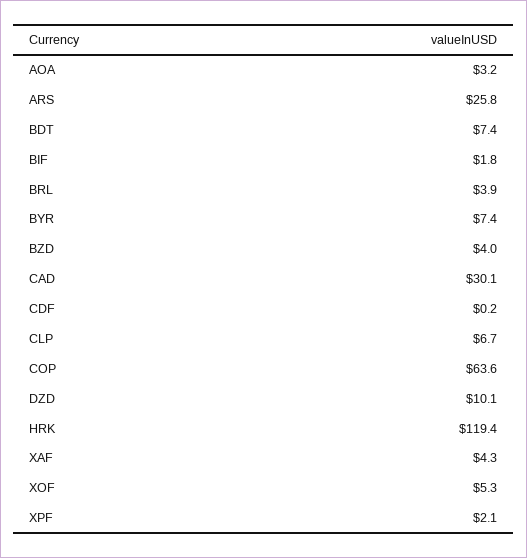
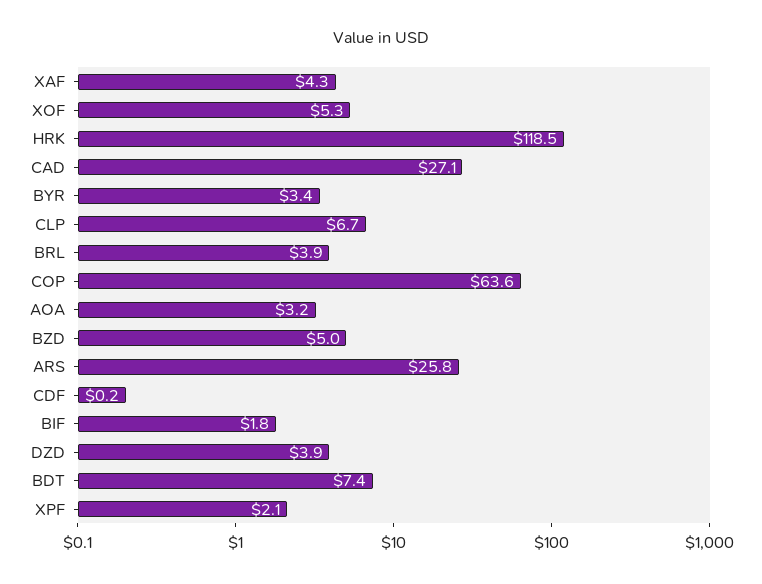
  {
    "AOA": 3.2,
    "ARS": 25.8,
    "BDT": 7.4,
    "BIF": 1.8,
    "BRL": 3.9,
-   "BYR": 7.4,
+   "BYR": 3.4,
-   "BZD": 4,
+   "BZD": 5,
-   "CAD": 30.1,
+   "CAD": 27.1,
    "CDF": 0.2,
    "CLP": 6.7,
    "COP": 63.6,
-   "DZD": 10.1,
+   "DZD": 3.9,
-   "HRK": 119.4,
+   "HRK": 118.5,
    "XAF": 4.3,
    "XOF": 5.3,
    "XPF": 2.1
  }

